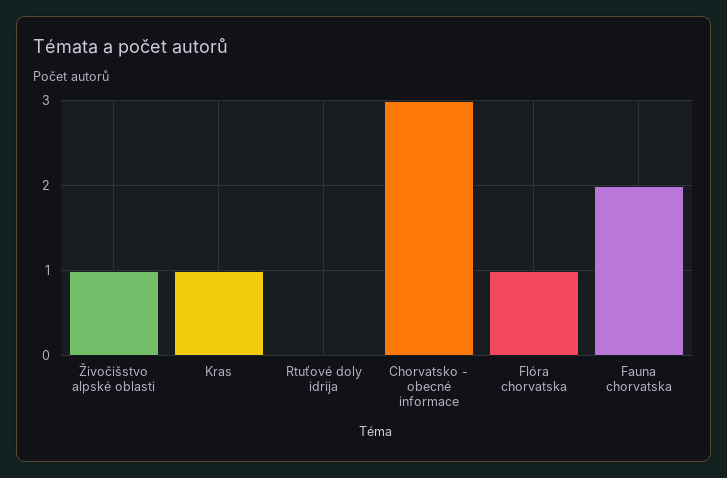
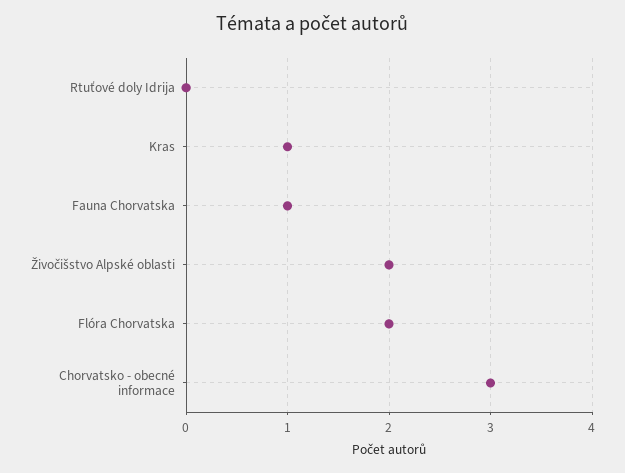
  {
-   "Živočišstvo alpské oblasti": 1,
+   "Živočišstvo alpské oblasti": 2,
    "Kras": 1,
    "Rtuťové doly idrija": 0,
    "Chorvatsko - obecné informace": 3,
-   "Flóra chorvatska": 1,
+   "Flóra chorvatska": 2,
-   "Fauna chorvatska": 2
+   "Fauna chorvatska": 1
  }

